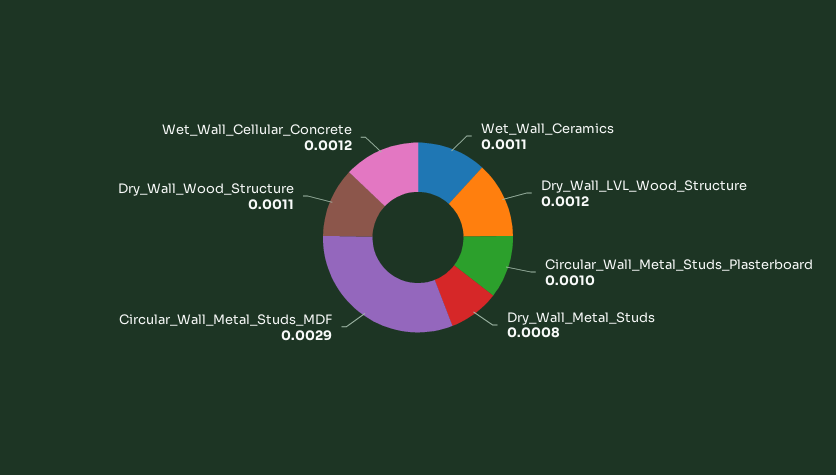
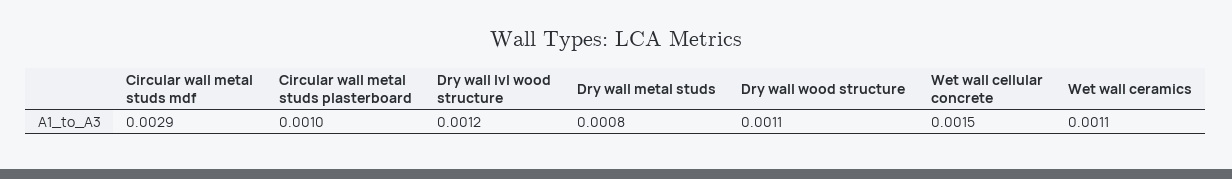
  {
    "Wet_Wall_Ceramics": 0.0011,
    "Dry_Wall_LVL_Wood_Structure": 0.0012,
    "Circular_Wall_Metal_Studs_Plasterboard": 0.001,
    "Dry_Wall_Metal_Studs": 0.0008,
    "Circular_Wall_Metal_Studs_MDF": 0.0029,
    "Dry_Wall_Wood_Structure": 0.0011,
-   "Wet_Wall_Cellular_Concrete": 0.0012
+   "Wet_Wall_Cellular_Concrete": 0.0015
  }

